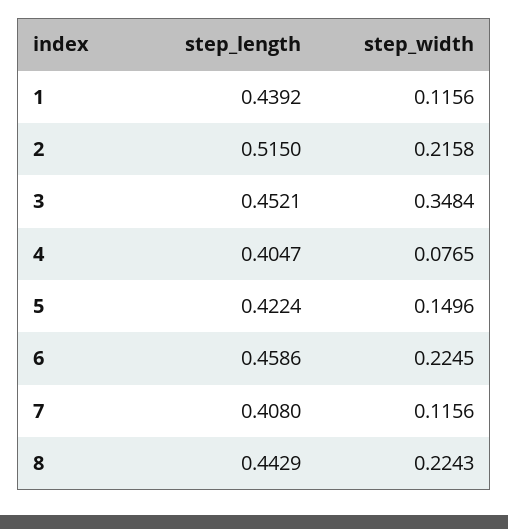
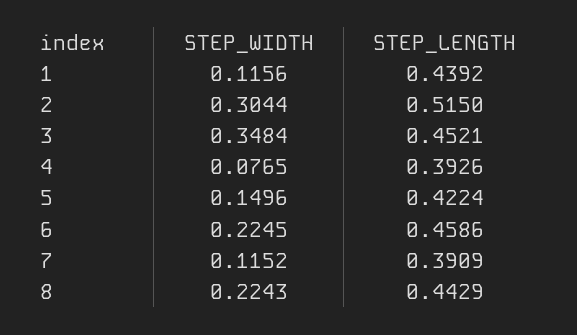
  {
    "step_length": {
      "1": 0.4392,
      "2": 0.515,
      "3": 0.4521,
-     "4": 0.4047,
+     "4": 0.3926,
      "5": 0.4224,
      "6": 0.4586,
-     "7": 0.408,
+     "7": 0.3909,
      "8": 0.4429
    },
    "step_width": {
      "1": 0.1156,
-     "2": 0.2158,
+     "2": 0.3044,
      "3": 0.3484,
      "4": 0.0765,
      "5": 0.1496,
      "6": 0.2245,
-     "7": 0.1156,
+     "7": 0.1152,
      "8": 0.2243
    }
  }

